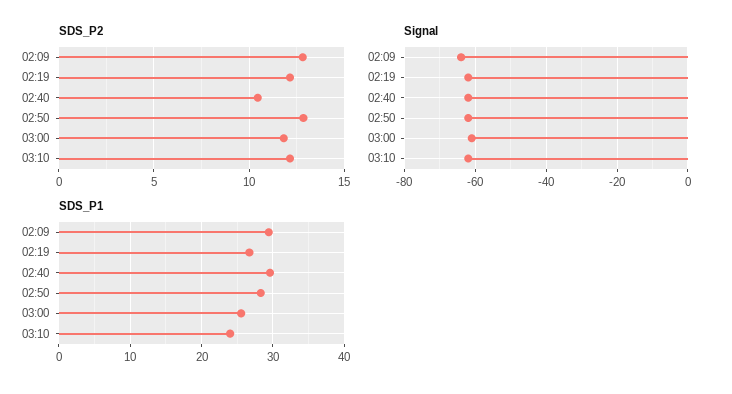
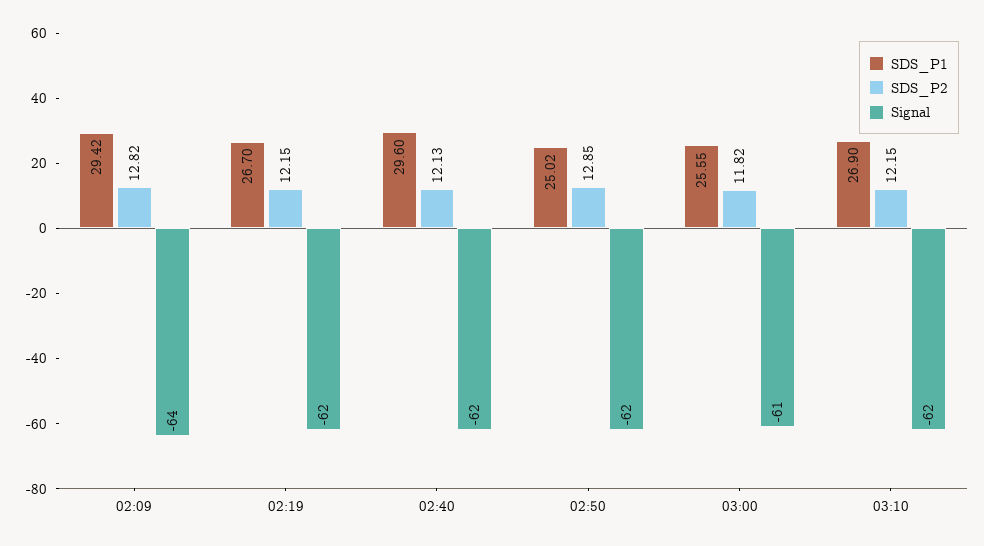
  {
    "SDS_P2": {
      "02:09": 12.82,
      "02:19": 12.15,
-     "02:40": 10.5,
+     "02:40": 12.13,
      "02:50": 12.85,
      "03:00": 11.82,
      "03:10": 12.15
    },
    "Signal": {
      "02:09": -64,
      "02:19": -62,
      "02:40": -62,
      "02:50": -62,
      "03:00": -61,
      "03:10": -62
    },
    "SDS_P1": {
      "02:09": 29.42,
      "02:19": 26.7,
      "02:40": 29.6,
-     "02:50": 28,
+     "02:50": 25.02,
      "03:00": 25.55,
-     "03:10": 24
+     "03:10": 26.9
    }
  }

